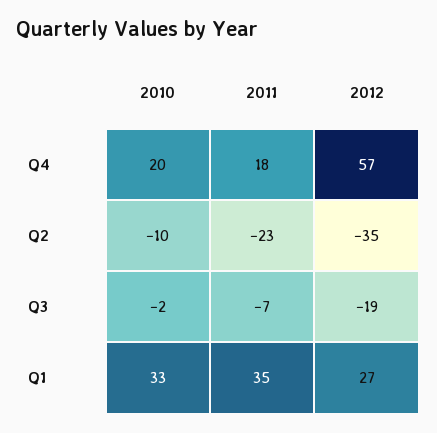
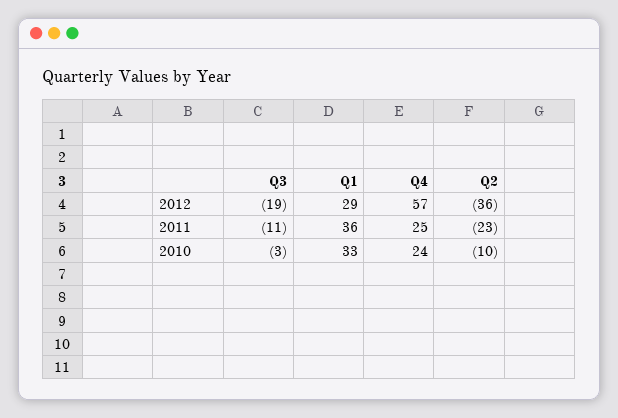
  {
    "2010": {
-     "Q4": 20,
+     "Q4": 24,
      "Q2": -10,
-     "Q3": -2,
+     "Q3": -3,
      "Q1": 33
    },
    "2011": {
-     "Q4": 18,
+     "Q4": 25,
      "Q2": -23,
-     "Q3": -7,
+     "Q3": -11,
-     "Q1": 35
+     "Q1": 36
    },
    "2012": {
      "Q4": 57,
-     "Q2": -35,
+     "Q2": -36,
      "Q3": -19,
-     "Q1": 27
+     "Q1": 29
    }
  }

